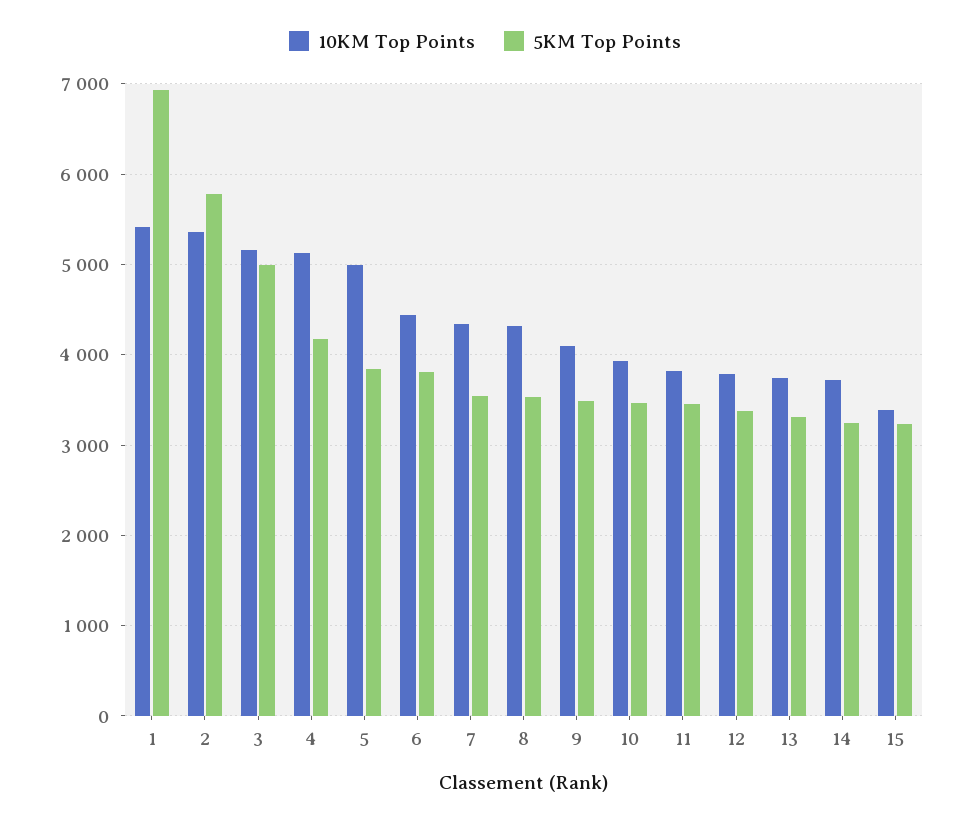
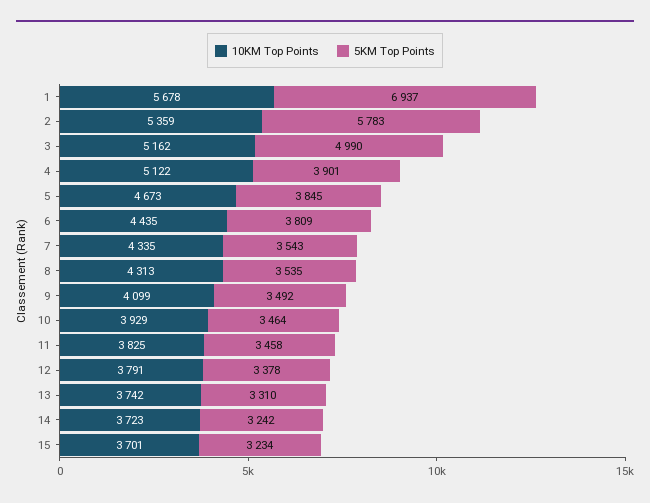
  {
    "10KM Top Points": {
-     "1": 5400,
+     "1": 5678,
      "2": 5359,
      "3": 5162,
      "4": 5122,
-     "5": 5000,
+     "5": 4673,
      "6": 4435,
      "7": 4335,
      "8": 4313,
      "9": 4099,
      "10": 3929,
      "11": 3825,
      "12": 3791,
      "13": 3742,
      "14": 3723,
-     "15": 3400
+     "15": 3701
    },
    "5KM Top Points": {
      "1": 6937,
      "2": 5783,
      "3": 4990,
-     "4": 4200,
+     "4": 3901,
      "5": 3845,
      "6": 3809,
      "7": 3543,
      "8": 3535,
      "9": 3492,
      "10": 3464,
      "11": 3458,
      "12": 3378,
      "13": 3310,
      "14": 3242,
      "15": 3234
    }
  }

